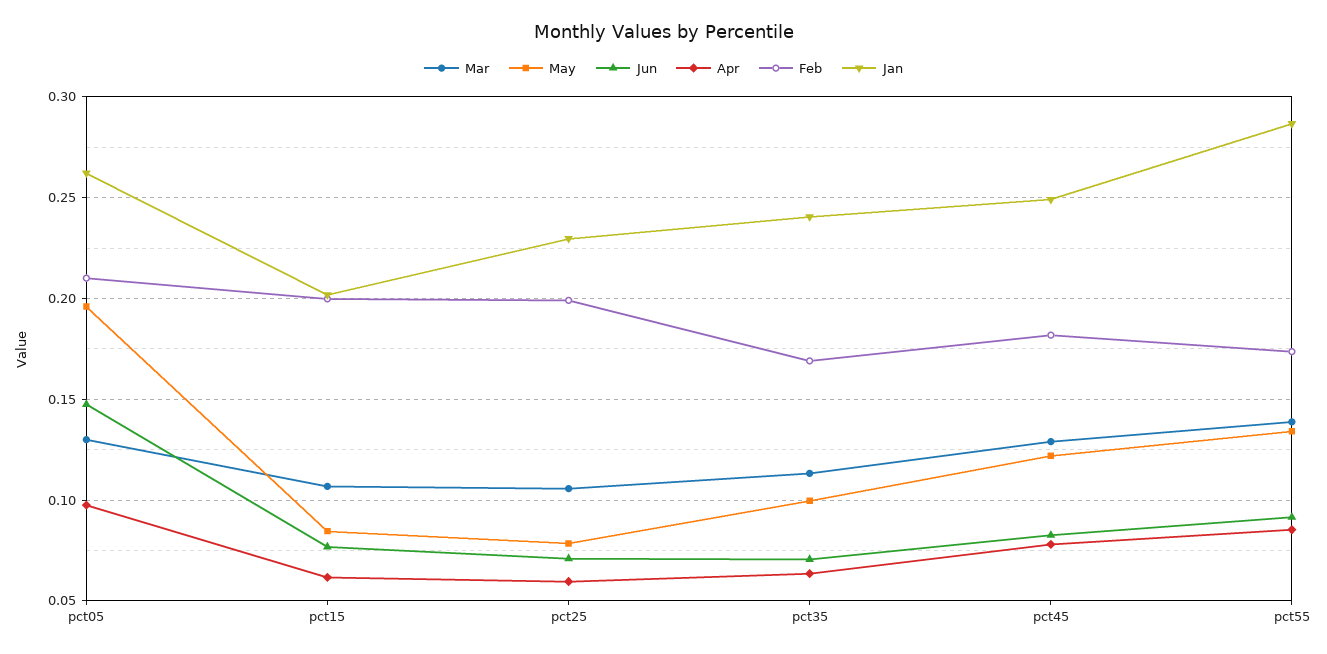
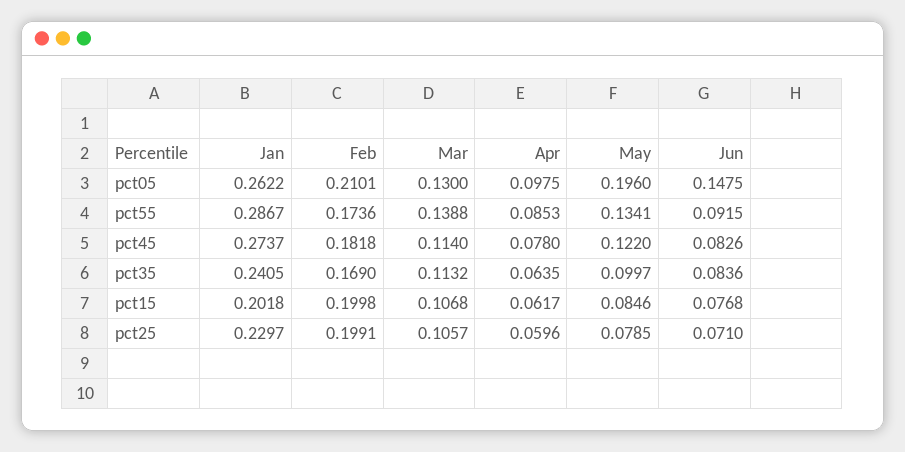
  {
    "Mar": {
      "pct05": 0.13,
      "pct15": 0.1068,
      "pct25": 0.1057,
      "pct35": 0.1132,
-     "pct45": 0.13,
+     "pct45": 0.114,
      "pct55": 0.1388
    },
    "May": {
      "pct05": 0.196,
      "pct15": 0.0846,
      "pct25": 0.0785,
      "pct35": 0.0997,
      "pct45": 0.122,
      "pct55": 0.1341
    },
    "Jun": {
      "pct05": 0.1475,
      "pct15": 0.0768,
      "pct25": 0.071,
-     "pct35": 0.07,
+     "pct35": 0.0836,
      "pct45": 0.0826,
      "pct55": 0.0915
    },
    "Apr": {
      "pct05": 0.0975,
      "pct15": 0.0617,
      "pct25": 0.0596,
      "pct35": 0.0635,
      "pct45": 0.078,
      "pct55": 0.0853
    },
    "Feb": {
      "pct05": 0.2101,
      "pct15": 0.1998,
      "pct25": 0.1991,
      "pct35": 0.169,
      "pct45": 0.1818,
      "pct55": 0.1736
    },
    "Jan": {
      "pct05": 0.2622,
      "pct15": 0.2018,
      "pct25": 0.2297,
      "pct35": 0.2405,
-     "pct45": 0.25,
+     "pct45": 0.2737,
      "pct55": 0.2867
    }
  }

